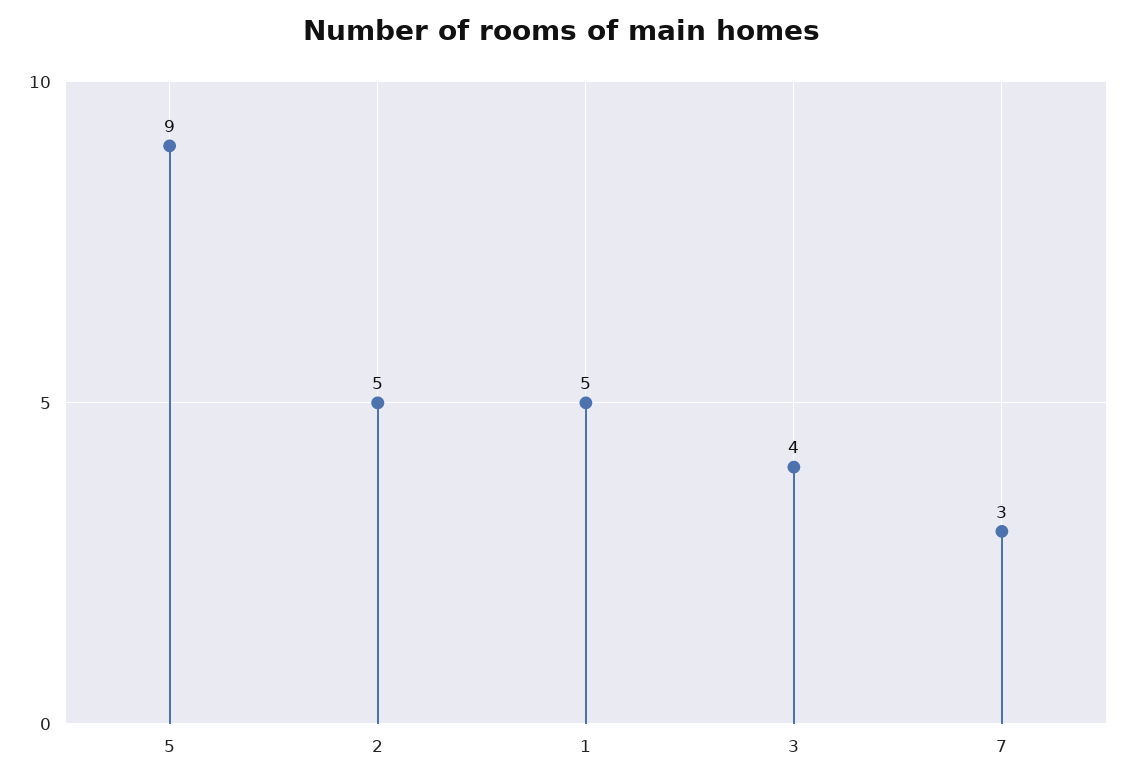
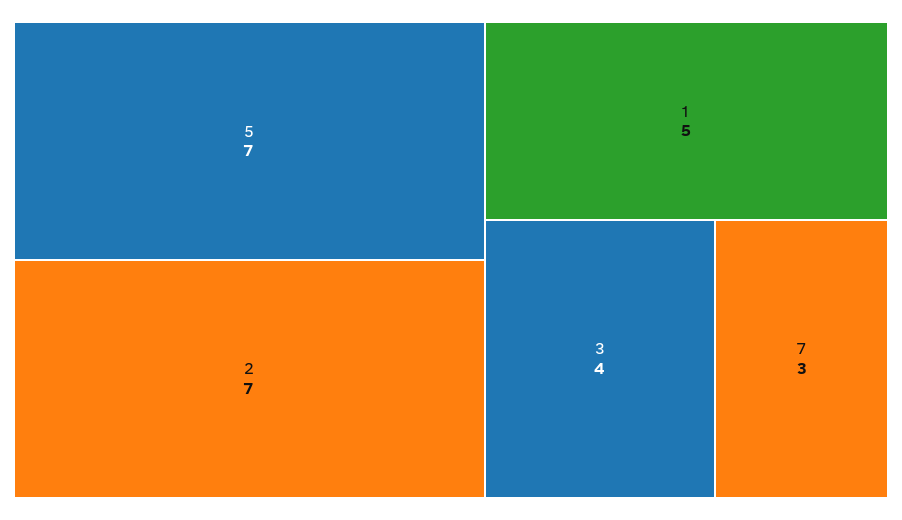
  {
-   "5": 9,
+   "5": 7,
-   "2": 5,
+   "2": 7,
    "1": 5,
    "3": 4,
    "7": 3
  }

